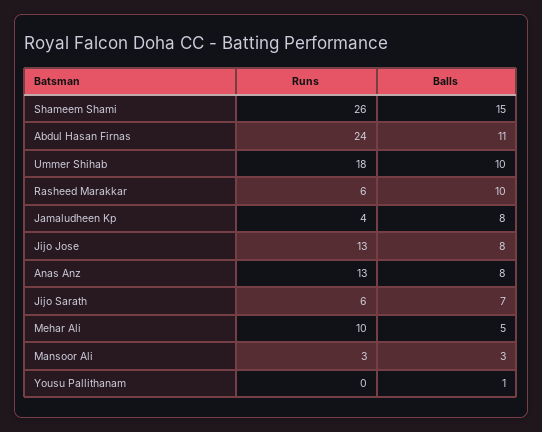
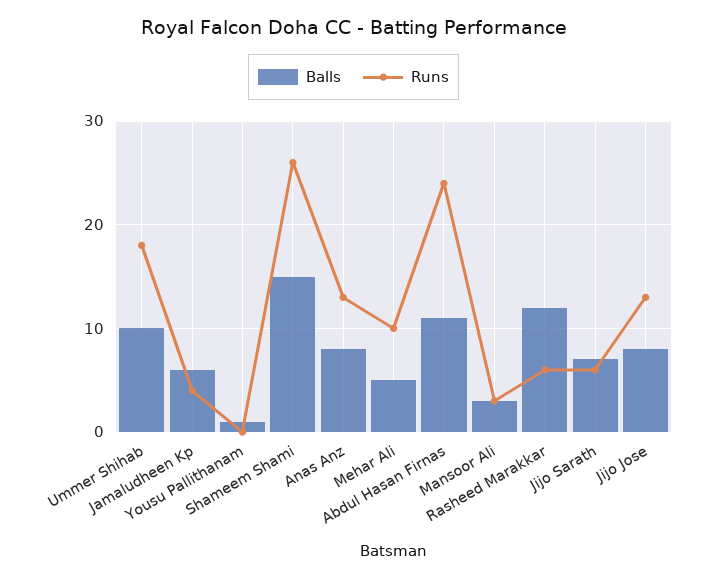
  {
    "Runs": {
      "Shameem Shami": 26,
      "Abdul Hasan Firnas": 24,
      "Ummer Shihab": 18,
      "Rasheed Marakkar": 6,
      "Jamaludheen Kp": 4,
      "Jijo Jose": 13,
      "Anas Anz": 13,
      "Jijo Sarath": 6,
      "Mehar Ali": 10,
      "Mansoor Ali": 3,
      "Yousu Pallithanam": 0
    },
    "Balls": {
      "Shameem Shami": 15,
      "Abdul Hasan Firnas": 11,
      "Ummer Shihab": 10,
-     "Rasheed Marakkar": 10,
+     "Rasheed Marakkar": 12,
-     "Jamaludheen Kp": 8,
+     "Jamaludheen Kp": 6,
      "Jijo Jose": 8,
      "Anas Anz": 8,
      "Jijo Sarath": 7,
      "Mehar Ali": 5,
      "Mansoor Ali": 3,
      "Yousu Pallithanam": 1
    }
  }

